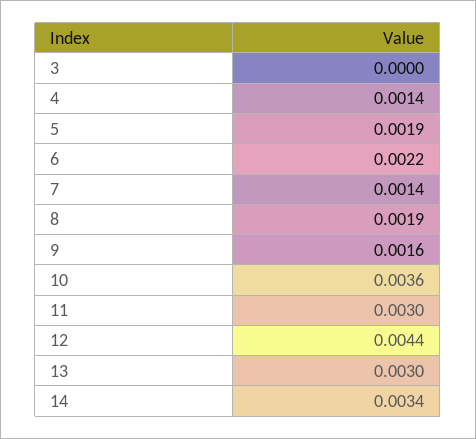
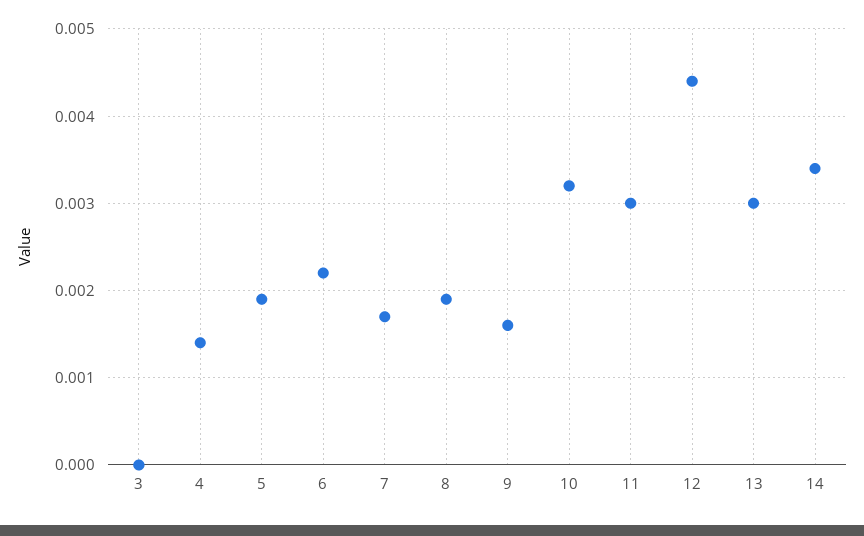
  {
    "3": 0,
    "4": 0.0014,
    "5": 0.0019,
    "6": 0.0022,
-   "7": 0.0014,
+   "7": 0.0017,
    "8": 0.0019,
    "9": 0.0016,
-   "10": 0.0036,
+   "10": 0.0032,
    "11": 0.003,
    "12": 0.0044,
    "13": 0.003,
    "14": 0.0034
  }

